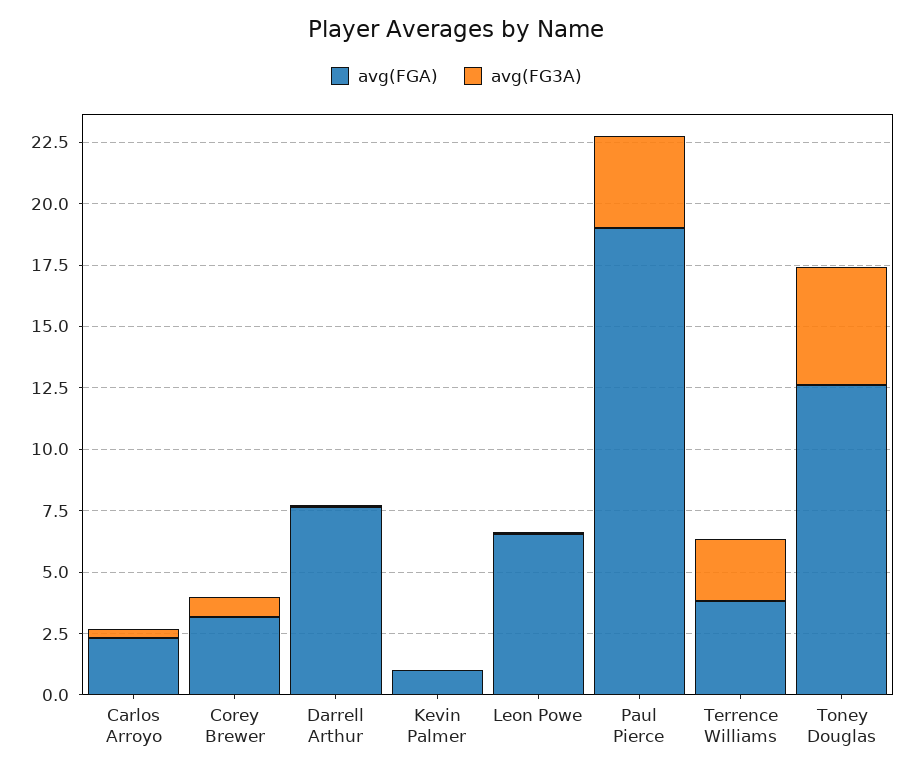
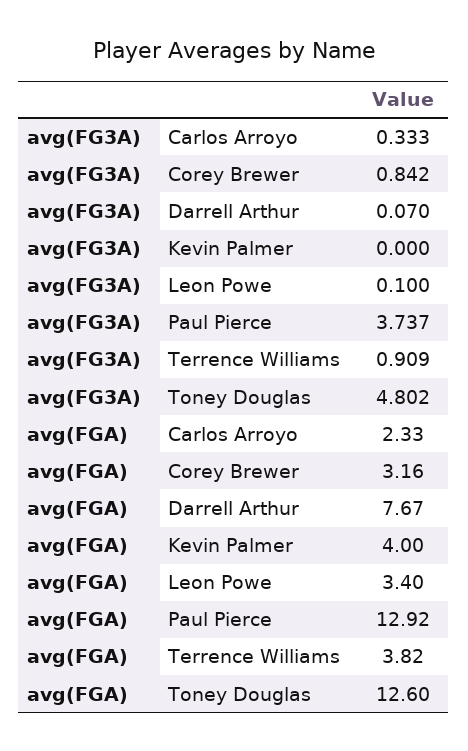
  {
    "avg(FGA)": {
      "Carlos Arroyo": 2.33,
      "Corey Brewer": 3.16,
      "Darrell Arthur": 7.67,
-     "Kevin Palmer": 1,
+     "Kevin Palmer": 4,
-     "Leon Powe": 6.5,
+     "Leon Powe": 3.4,
-     "Paul Pierce": 19,
+     "Paul Pierce": 12.92,
      "Terrence Williams": 3.82,
      "Toney Douglas": 12.6
    },
    "avg(FG3A)": {
      "Carlos Arroyo": 0.333,
      "Corey Brewer": 0.842,
      "Darrell Arthur": 0.07,
      "Kevin Palmer": 0,
      "Leon Powe": 0.1,
      "Paul Pierce": 3.737,
-     "Terrence Williams": 2.5,
+     "Terrence Williams": 0.909,
      "Toney Douglas": 4.802
    }
  }

